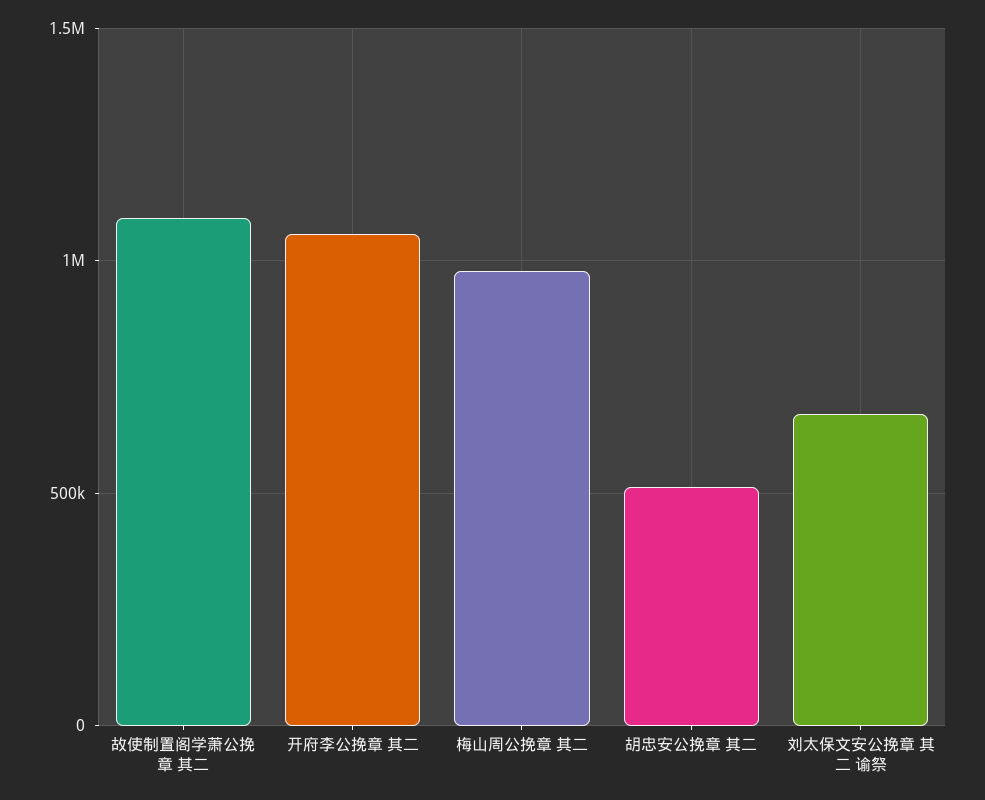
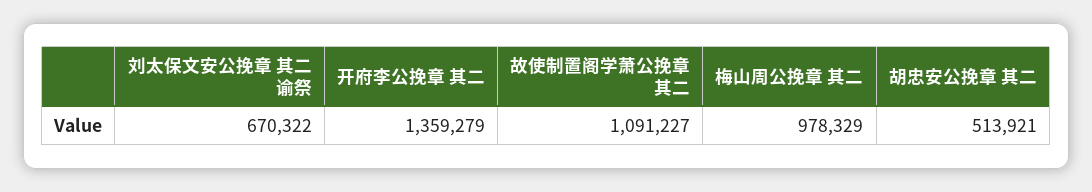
  {
    "故使制置阁学萧公挽章 其二": 1091227,
-   "开府李公挽章 其二": 1050000,
+   "开府李公挽章 其二": 1359279,
    "梅山周公挽章 其二": 978329,
    "胡忠安公挽章 其二": 513921,
    "刘太保文安公挽章 其二 谕祭": 670322
  }

